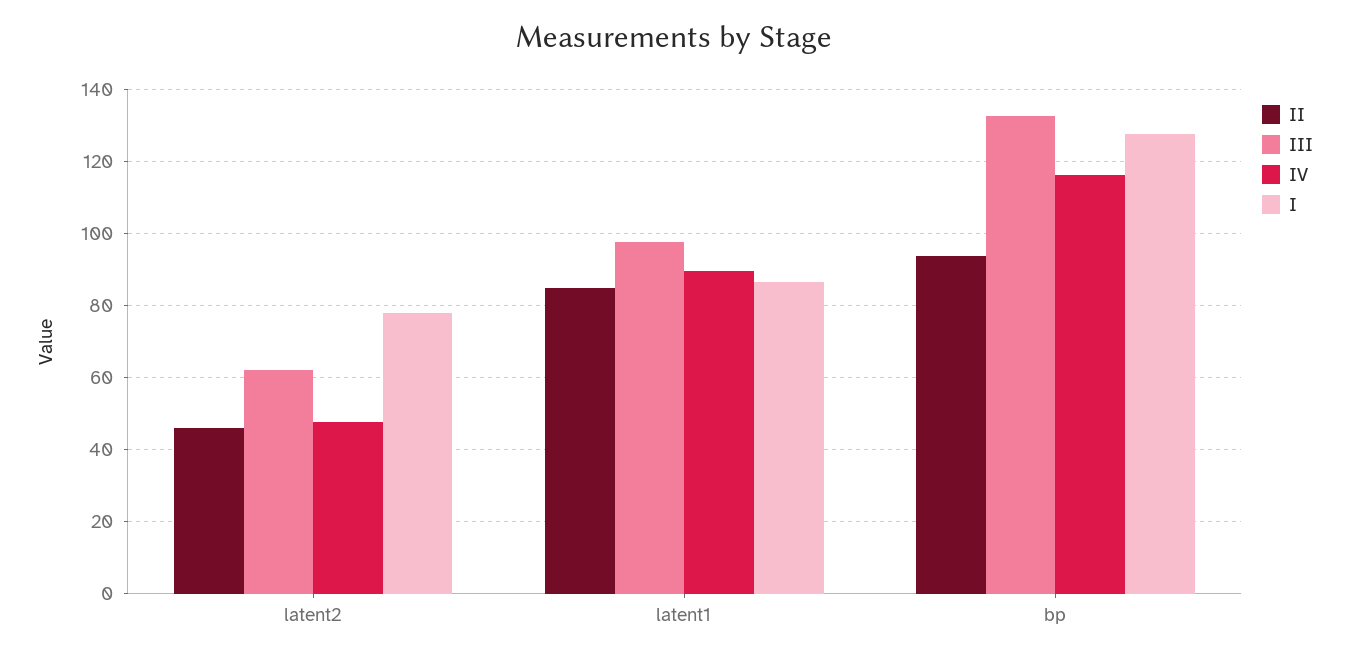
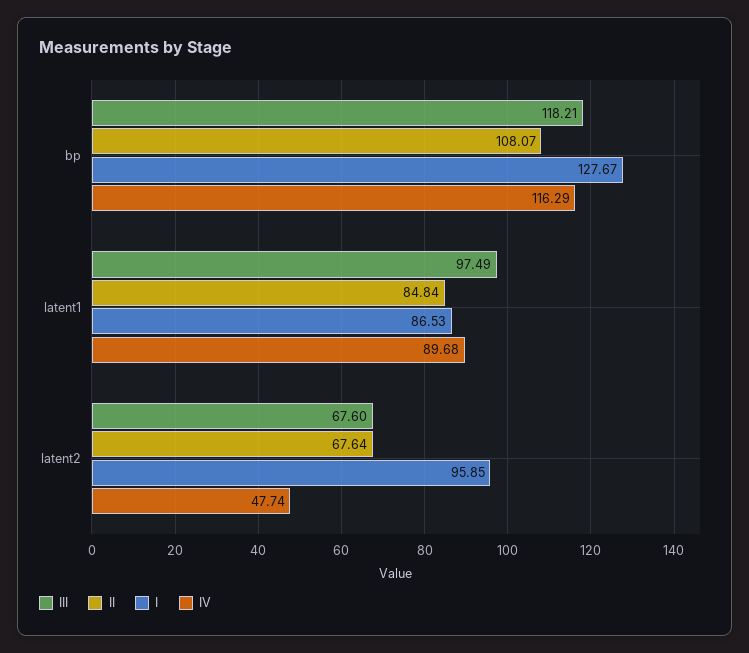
  {
    "II": {
-     "latent2": 46,
+     "latent2": 67.64,
      "latent1": 84.84,
-     "bp": 94
+     "bp": 108.07
    },
    "III": {
-     "latent2": 62,
+     "latent2": 67.6,
      "latent1": 97.49,
-     "bp": 132
+     "bp": 118.21
    },
    "IV": {
      "latent2": 47.74,
      "latent1": 89.68,
      "bp": 116.29
    },
    "I": {
-     "latent2": 78,
+     "latent2": 95.85,
      "latent1": 86.53,
      "bp": 127.67
    }
  }

